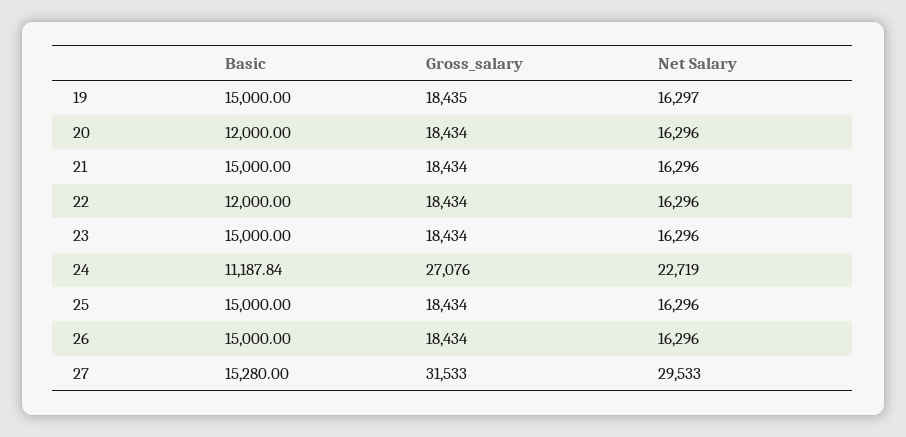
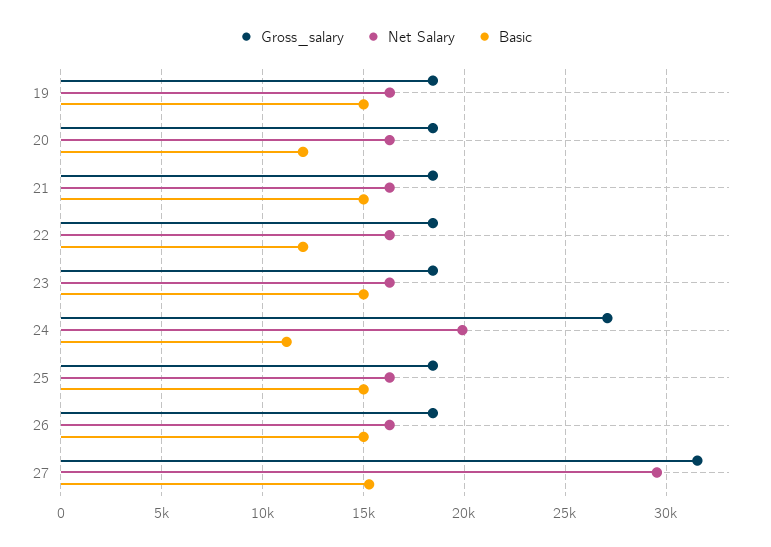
  {
    "Basic": {
      "19": 15000,
      "20": 12000,
      "21": 15000,
      "22": 12000,
      "23": 15000,
      "24": 11187.84,
      "25": 15000,
      "26": 15000,
      "27": 15280
    },
    "Gross_salary": {
      "19": 18435,
      "20": 18434,
      "21": 18434,
      "22": 18434,
      "23": 18434,
      "24": 27076,
      "25": 18434,
      "26": 18434,
      "27": 31533
    },
    "Net Salary": {
      "19": 16297,
      "20": 16296,
      "21": 16296,
      "22": 16296,
      "23": 16296,
-     "24": 22719,
+     "24": 20000,
      "25": 16296,
      "26": 16296,
      "27": 29533
    }
  }

